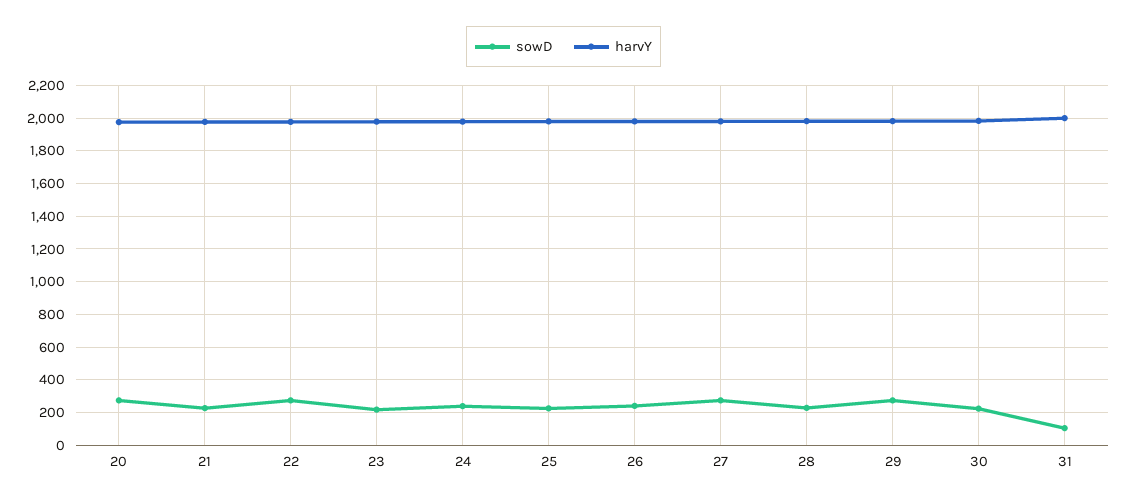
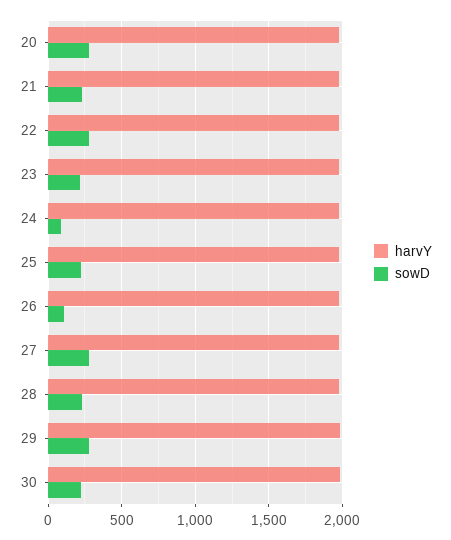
  {
    "sowD": {
      "20": 250,
      "21": 250,
      "22": 300,
      "23": 200,
-     "24": 250,
+     "24": 100,
      "25": 250,
-     "26": 250,
+     "26": 100,
      "27": 250,
      "28": 250,
      "29": 250,
-     "30": 200,
+     "30": 200
-     "31": 100
    },
    "harvY": {
      "20": 2000,
      "21": 2000,
      "22": 2000,
      "23": 2000,
      "24": 2000,
      "25": 2000,
      "26": 2000,
      "27": 2000,
      "28": 2000,
      "29": 2000,
-     "30": 2000,
+     "30": 2000
-     "31": 2000
    }
  }

